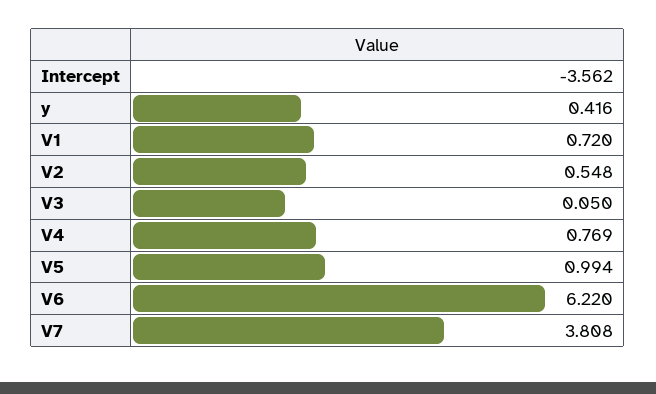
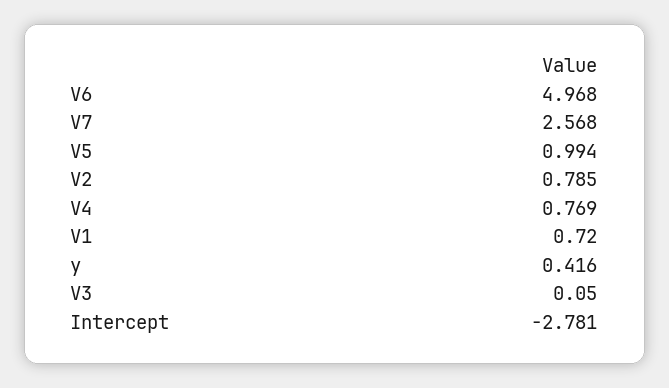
  {
-   "Intercept": -3.562,
+   "Intercept": -2.781,
    "y": 0.416,
    "V1": 0.72,
-   "V2": 0.548,
+   "V2": 0.785,
    "V3": 0.05,
    "V4": 0.769,
    "V5": 0.994,
-   "V6": 6.22,
+   "V6": 4.968,
-   "V7": 3.808
+   "V7": 2.568
  }

